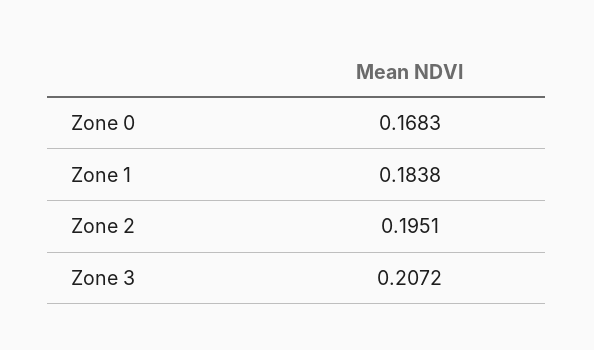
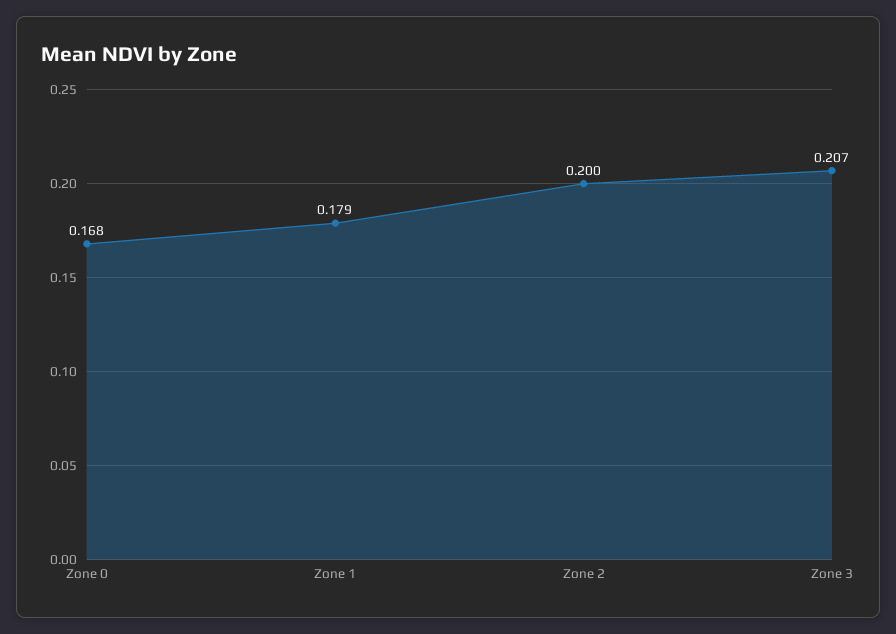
  {
    "Zone 0": 0.1683,
-   "Zone 1": 0.1838,
+   "Zone 1": 0.179,
-   "Zone 2": 0.1951,
+   "Zone 2": 0.2,
    "Zone 3": 0.2072
  }

